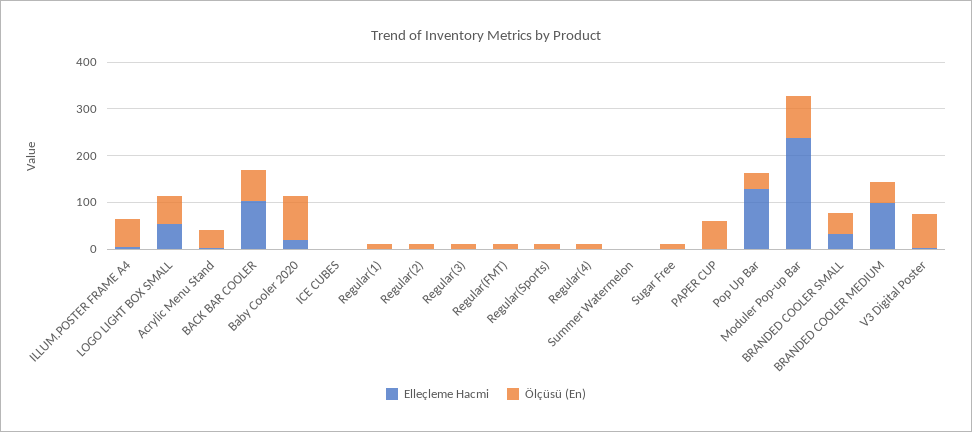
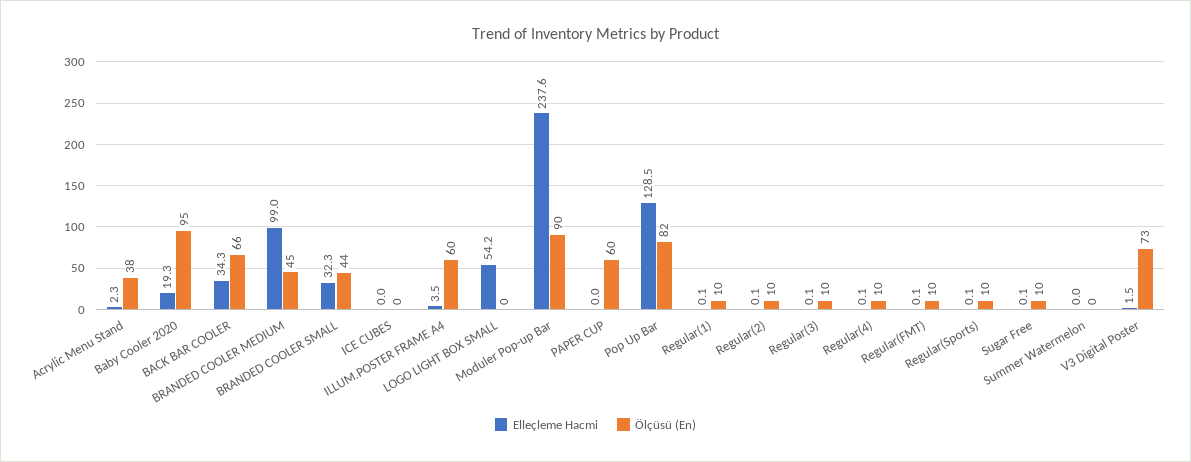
  {
    "Elleçleme Hacmi": {
      "ILLUM.POSTER FRAME A4": 3.5,
      "LOGO LIGHT BOX SMALL": 54.2,
      "Acrylic Menu Stand": 2.3,
-     "BACK BAR COOLER": 100,
+     "BACK BAR COOLER": 34.3,
      "Baby Cooler 2020": 19.3,
      "ICE CUBES": 0,
      "Regular(1)": 0.1,
      "Regular(2)": 0.1,
      "Regular(3)": 0.1,
      "Regular(FMT)": 0.1,
      "Regular(Sports)": 0.1,
      "Regular(4)": 0.1,
      "Summer Watermelon": 0,
      "Sugar Free": 0.1,
      "PAPER CUP": 0,
      "Pop Up Bar": 128.5,
      "Moduler Pop-up Bar": 237.6,
      "BRANDED COOLER SMALL": 32.3,
      "BRANDED COOLER MEDIUM": 99,
      "V3 Digital Poster": 1.5
    },
    "Ölçüsü (En)": {
      "ILLUM.POSTER FRAME A4": 60,
-     "LOGO LIGHT BOX SMALL": 60,
+     "LOGO LIGHT BOX SMALL": 0,
      "Acrylic Menu Stand": 38,
      "BACK BAR COOLER": 66,
      "Baby Cooler 2020": 95,
      "ICE CUBES": 0,
      "Regular(1)": 10,
      "Regular(2)": 10,
      "Regular(3)": 10,
      "Regular(FMT)": 10,
      "Regular(Sports)": 10,
      "Regular(4)": 10,
      "Summer Watermelon": 0,
      "Sugar Free": 10,
      "PAPER CUP": 60,
-     "Pop Up Bar": 40,
+     "Pop Up Bar": 82,
      "Moduler Pop-up Bar": 90,
      "BRANDED COOLER SMALL": 44,
      "BRANDED COOLER MEDIUM": 45,
      "V3 Digital Poster": 73
    }
  }

